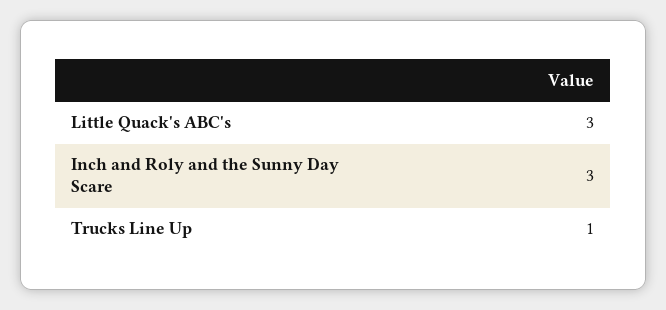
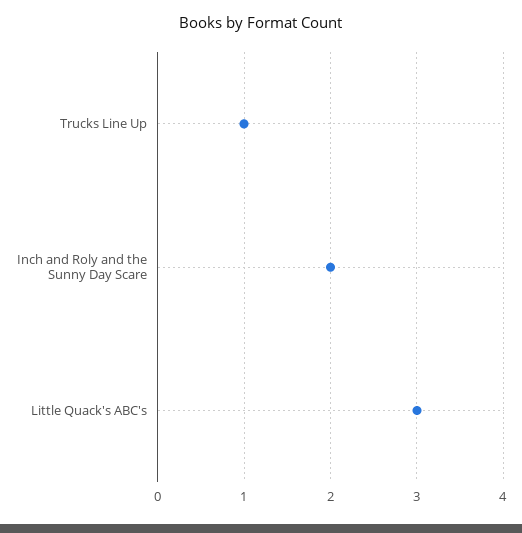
  {
    "Little Quack's ABC's": 3,
-   "Inch and Roly and the Sunny Day Scare": 3,
+   "Inch and Roly and the Sunny Day Scare": 2,
    "Trucks Line Up": 1
  }

